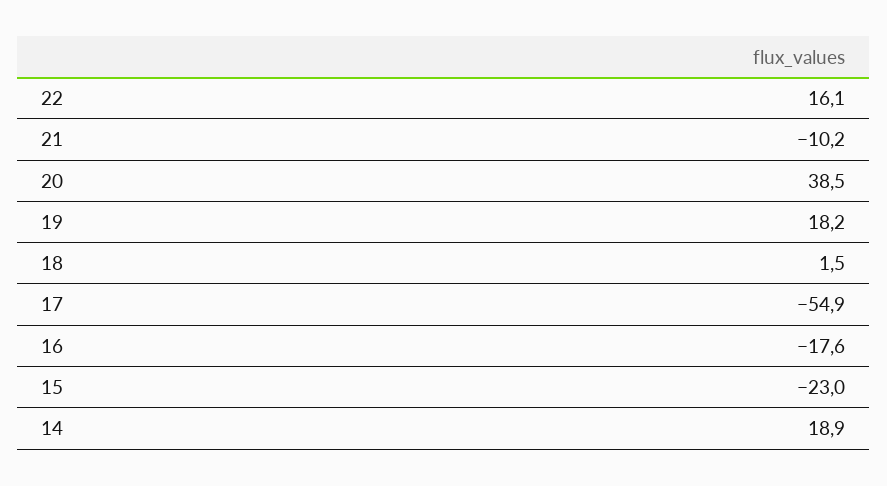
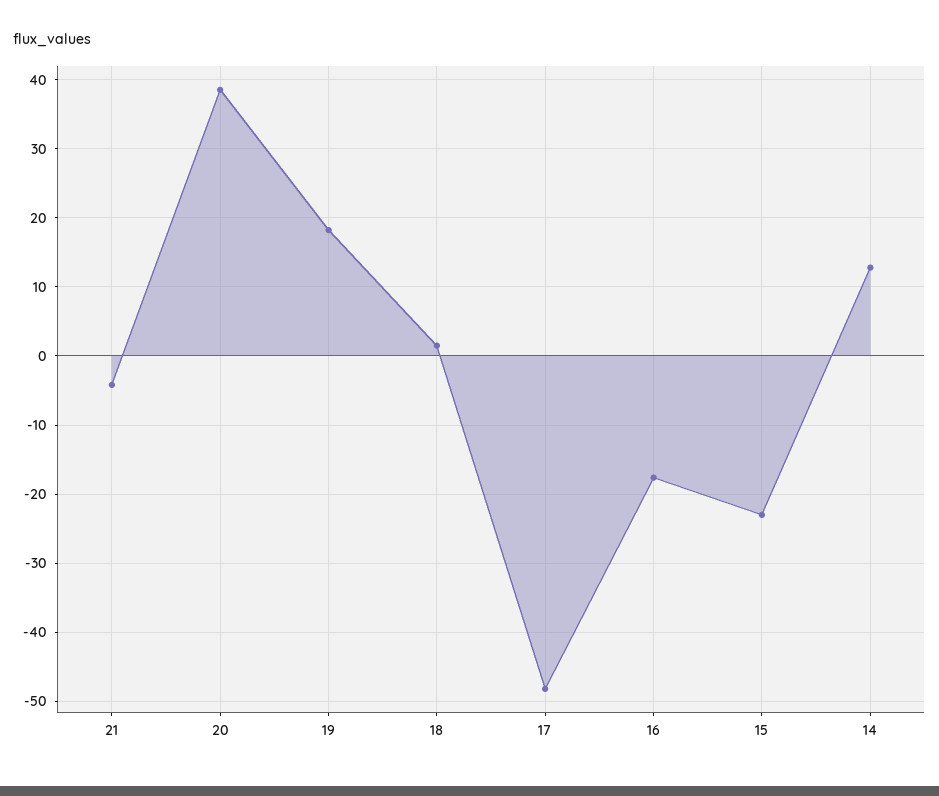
  {
-   "22": 16.1,
-   "21": -10.2,
+   "21": -4,
    "20": 38.5,
    "19": 18.2,
    "18": 1.5,
-   "17": -54.9,
+   "17": -48,
    "16": -17.6,
    "15": -23,
-   "14": 18.9
+   "14": 13
  }

